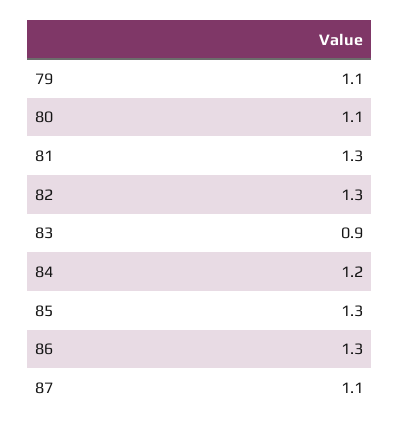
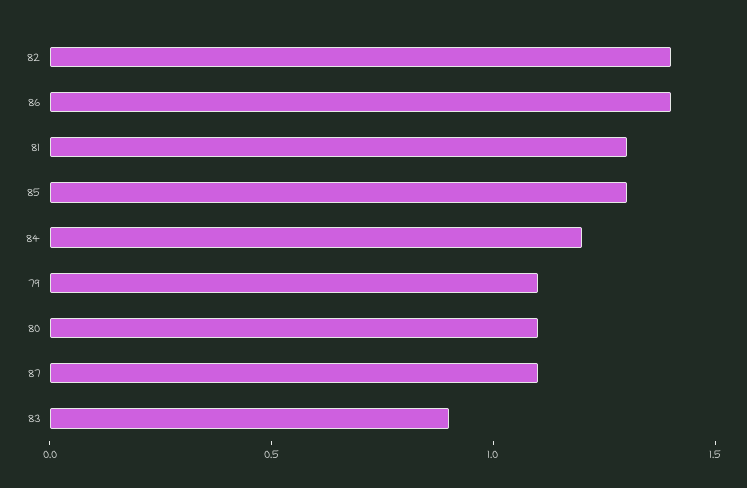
  {
    "79": 1.1,
    "80": 1.1,
    "81": 1.3,
-   "82": 1.3,
+   "82": 1.4,
    "83": 0.9,
    "84": 1.2,
    "85": 1.3,
-   "86": 1.3,
+   "86": 1.4,
    "87": 1.1
  }

